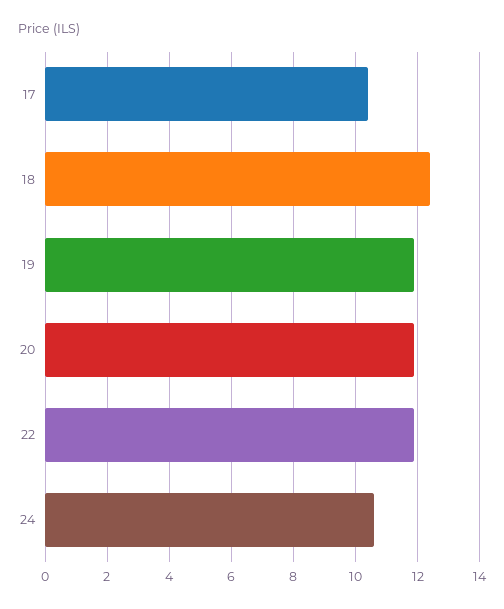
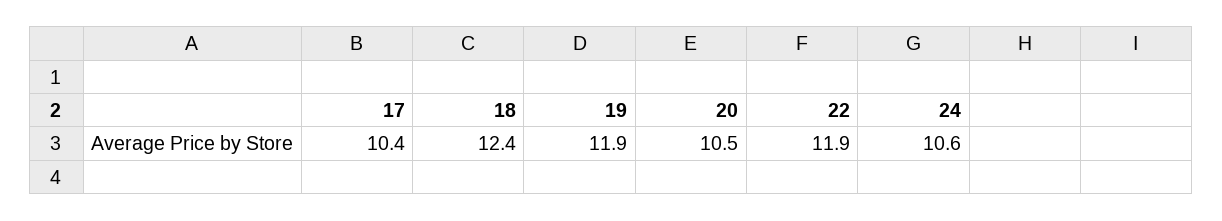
  {
    "17": 10.4,
    "18": 12.4,
    "19": 11.9,
-   "20": 12,
+   "20": 10.5,
    "22": 11.9,
    "24": 10.6
  }

